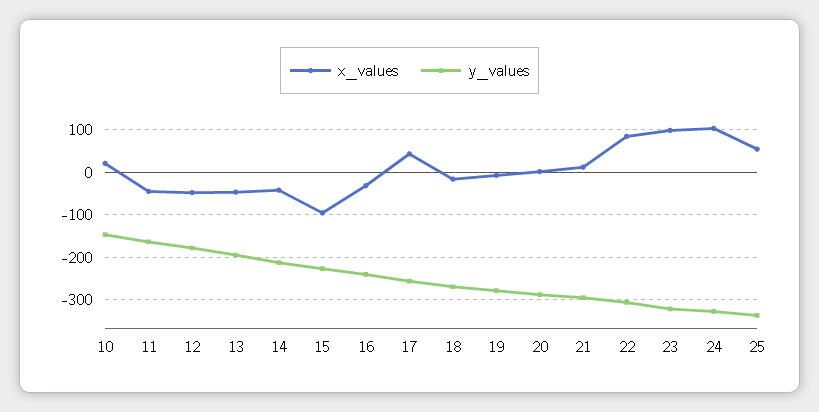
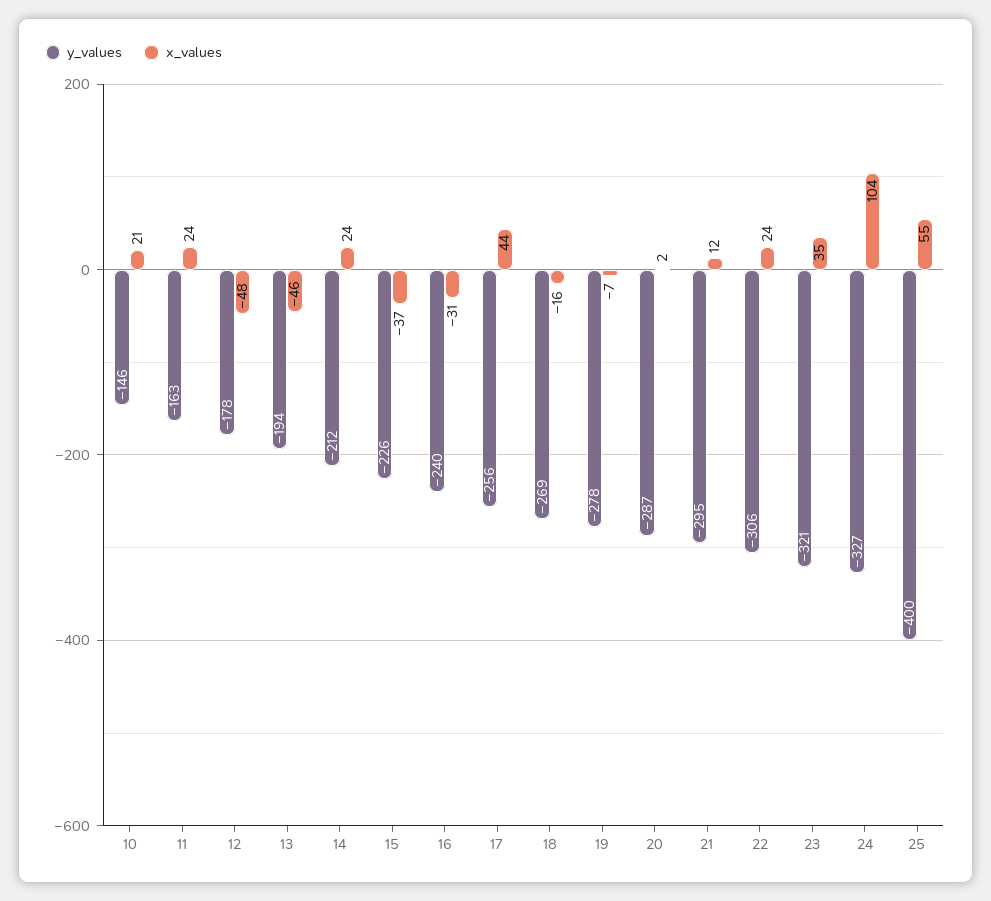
  {
    "x_values": {
      "10": 21,
-     "11": -40,
+     "11": 24,
      "12": -48,
      "13": -46,
-     "14": -40,
+     "14": 24,
-     "15": -100,
+     "15": -37,
      "16": -31,
      "17": 44,
      "18": -16,
      "19": -7,
      "20": 2,
      "21": 12,
-     "22": 80,
+     "22": 24,
-     "23": 100,
+     "23": 35,
      "24": 104,
      "25": 55
    },
    "y_values": {
      "10": -146,
      "11": -163,
      "12": -178,
      "13": -194,
      "14": -212,
      "15": -226,
      "16": -240,
      "17": -256,
      "18": -269,
      "19": -278,
      "20": -287,
      "21": -295,
      "22": -306,
      "23": -321,
      "24": -327,
-     "25": -340
+     "25": -400
    }
  }

